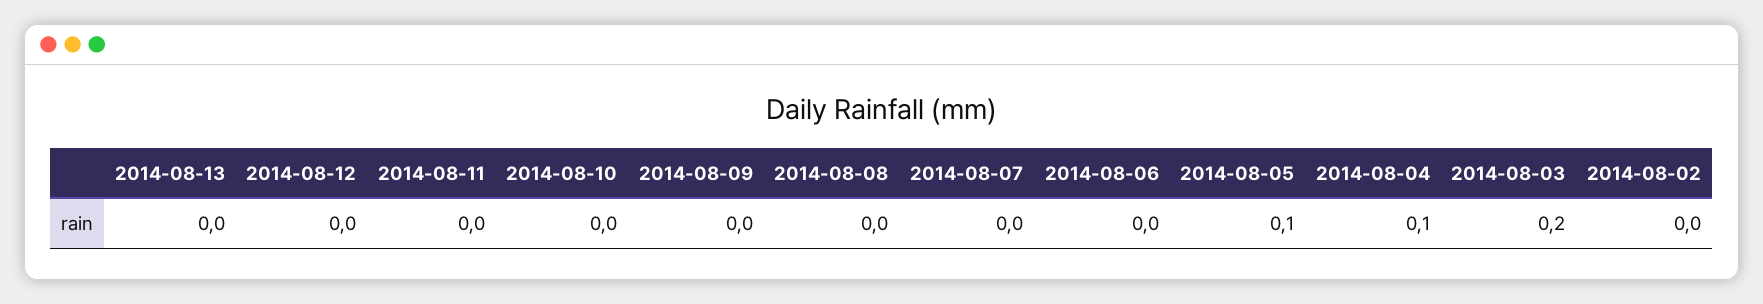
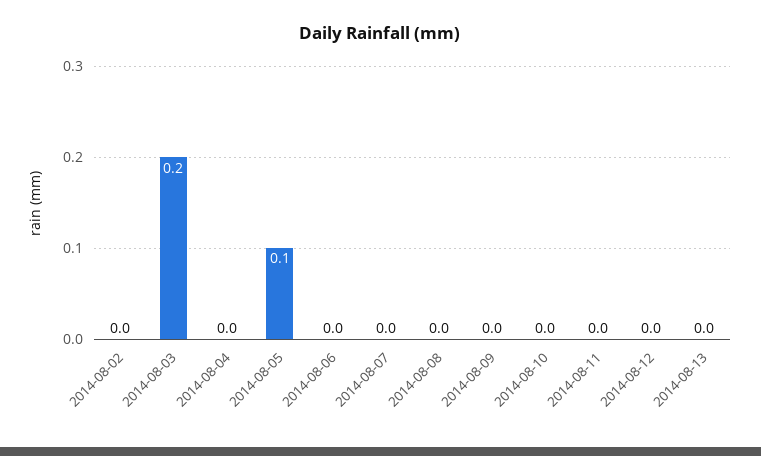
  {
    "2014-08-13": 0,
    "2014-08-12": 0,
    "2014-08-11": 0,
    "2014-08-10": 0,
    "2014-08-09": 0,
    "2014-08-08": 0,
    "2014-08-07": 0,
    "2014-08-06": 0,
    "2014-08-05": 0.1,
-   "2014-08-04": 0.1,
+   "2014-08-04": 0,
    "2014-08-03": 0.2,
    "2014-08-02": 0
  }

